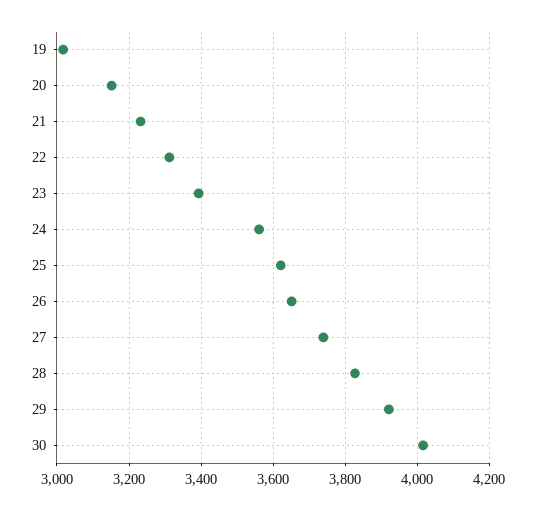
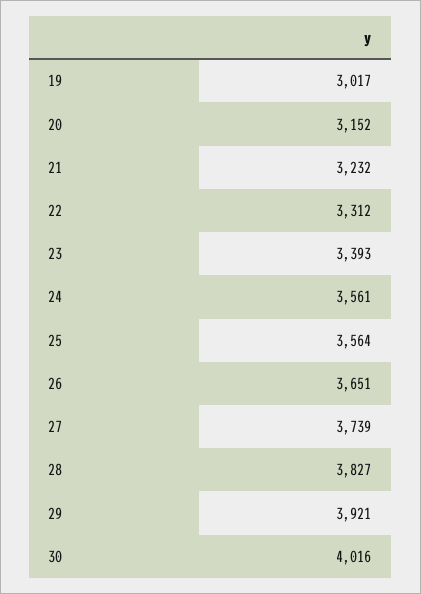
  {
    "19": 3017,
    "20": 3152,
    "21": 3232,
    "22": 3312,
    "23": 3393,
    "24": 3561,
-   "25": 3620,
+   "25": 3564,
    "26": 3651,
    "27": 3739,
    "28": 3827,
    "29": 3921,
    "30": 4016
  }

